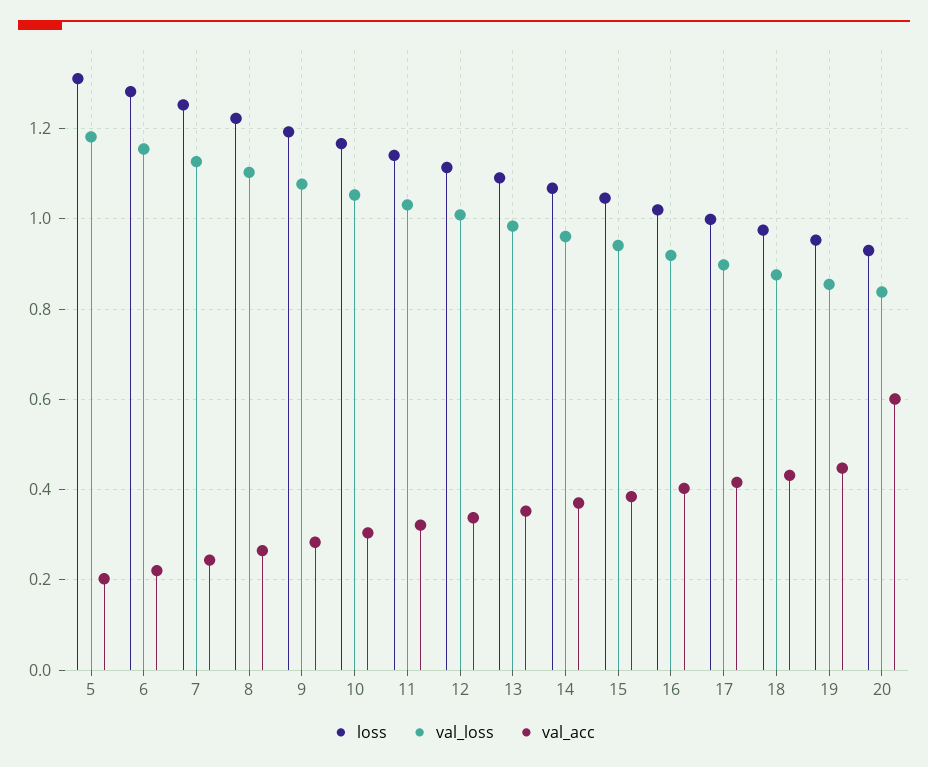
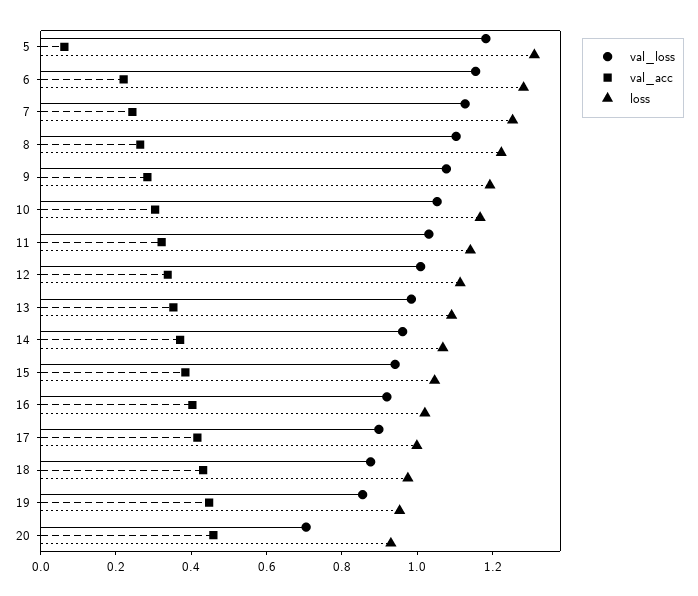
  {
    "loss": {
      "5": 1.32,
      "6": 1.28,
      "7": 1.26,
      "8": 1.22,
      "9": 1.2,
      "10": 1.16,
      "11": 1.14,
      "12": 1.12,
      "13": 1.1,
      "14": 1.06,
      "15": 1.04,
      "16": 1.02,
      "17": 1,
      "18": 0.98,
      "19": 0.96,
      "20": 0.94
    },
    "val_loss": {
      "5": 1.18,
      "6": 1.16,
      "7": 1.12,
      "8": 1.1,
      "9": 1.08,
      "10": 1.06,
      "11": 1.04,
      "12": 1,
      "13": 0.98,
      "14": 0.96,
      "15": 0.94,
      "16": 0.92,
      "17": 0.9,
      "18": 0.88,
      "19": 0.86,
-     "20": 0.84
+     "20": 0.7
    },
    "val_acc": {
-     "5": 0.2,
+     "5": 0.05,
      "6": 0.22,
      "7": 0.24,
      "8": 0.26,
      "9": 0.28,
      "10": 0.3,
      "11": 0.32,
      "12": 0.34,
      "13": 0.36,
      "14": 0.38,
      "15": 0.38,
      "16": 0.4,
      "17": 0.42,
      "18": 0.44,
      "19": 0.44,
-     "20": 0.6
+     "20": 0.45
    }
  }

